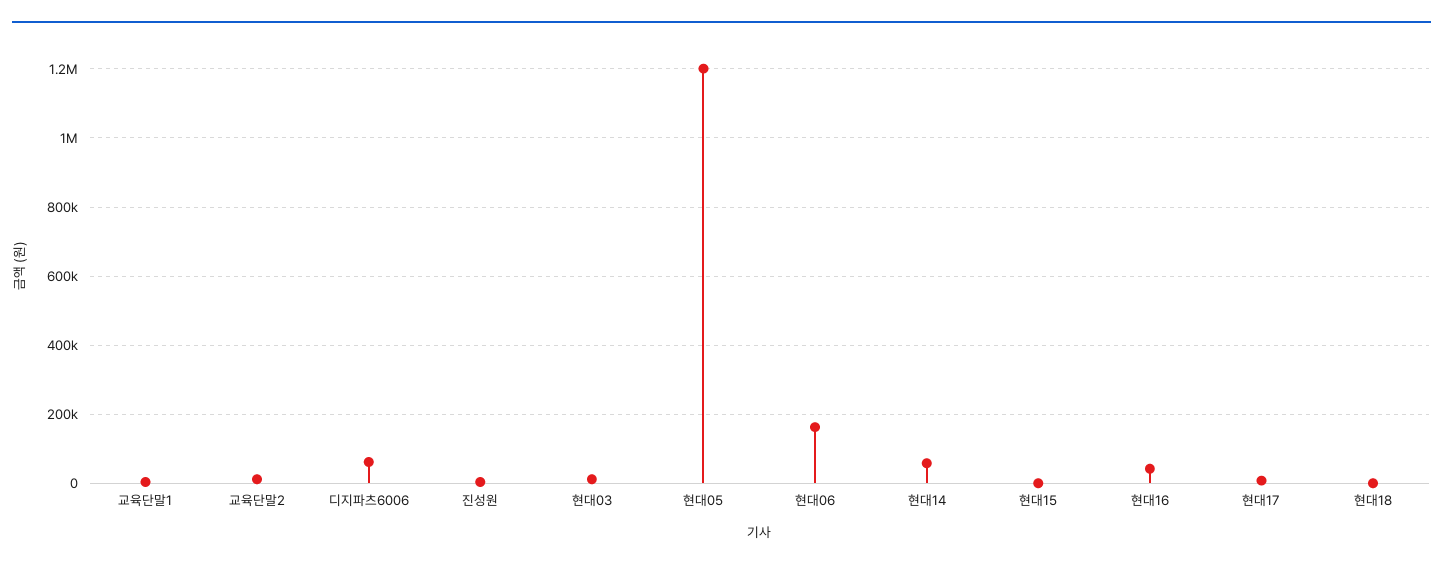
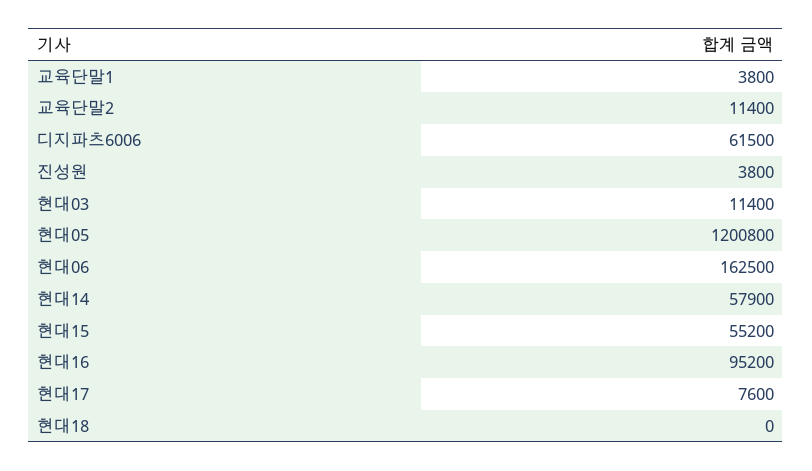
  {
    "교육단말1": 3800,
    "교육단말2": 11400,
    "디지파츠6006": 61500,
    "진성원": 3800,
    "현대03": 11400,
    "현대05": 1200800,
    "현대06": 162500,
    "현대14": 57900,
-   "현대15": 0,
+   "현대15": 55200,
-   "현대16": 40000,
+   "현대16": 95200,
    "현대17": 7600,
    "현대18": 0
  }

